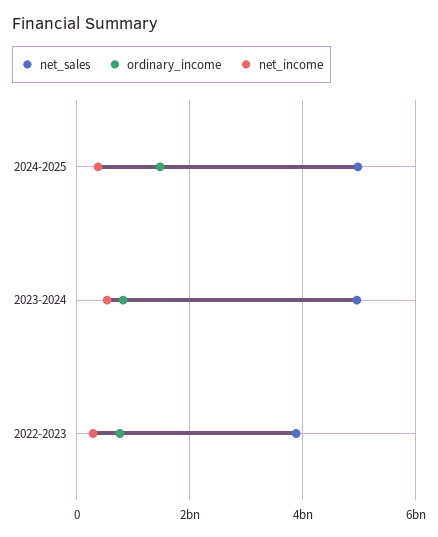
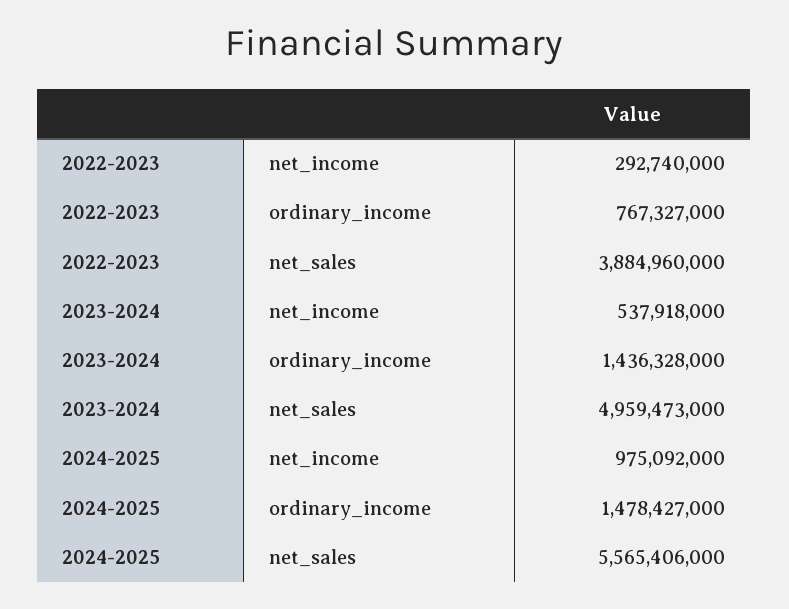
  {
    "net_sales": {
-     "2024-2025": 5000000000,
+     "2024-2025": 5565406000,
      "2023-2024": 4959473000,
      "2022-2023": 3884960000
    },
    "ordinary_income": {
      "2024-2025": 1478427000,
-     "2023-2024": 800000000,
+     "2023-2024": 1436328000,
      "2022-2023": 767327000
    },
    "net_income": {
-     "2024-2025": 400000000,
+     "2024-2025": 975092000,
      "2023-2024": 537918000,
      "2022-2023": 292740000
    }
  }

